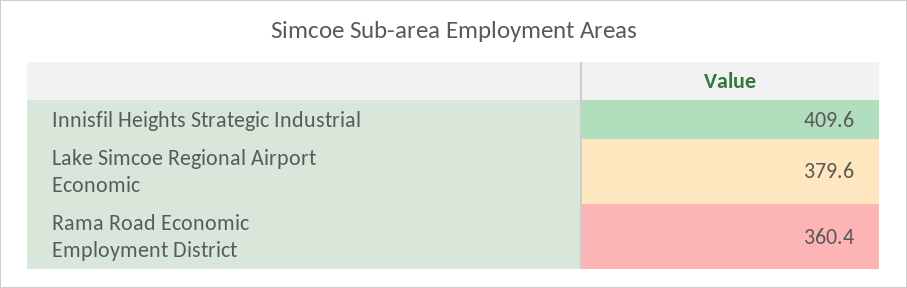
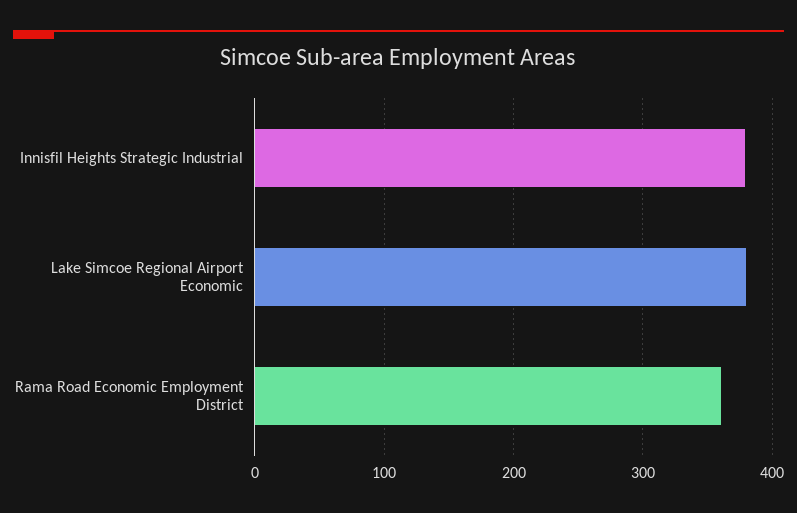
  {
-   "Innisfil Heights Strategic Industrial": 409.6,
+   "Innisfil Heights Strategic Industrial": 380,
    "Lake Simcoe Regional Airport Economic": 379.6,
    "Rama Road Economic Employment District": 360.4
  }

